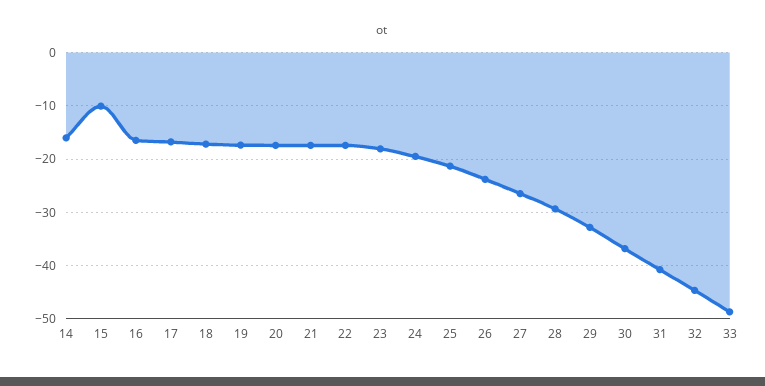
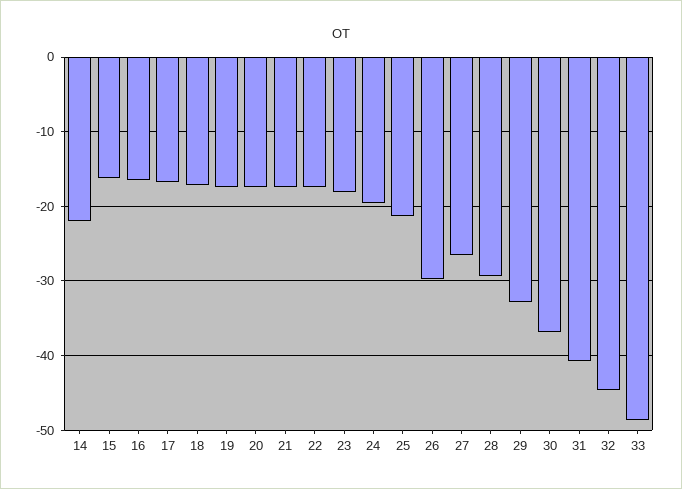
  {
-   "14": -16,
+   "14": -22,
-   "15": -10,
+   "15": -16,
    "16": -16,
    "17": -17,
    "18": -17,
    "19": -17,
    "20": -17,
    "21": -17,
    "22": -17,
    "23": -18,
    "24": -20,
    "25": -21,
-   "26": -24,
+   "26": -30,
    "27": -26,
    "28": -29,
    "29": -33,
    "30": -37,
    "31": -41,
    "32": -45,
    "33": -49
  }

